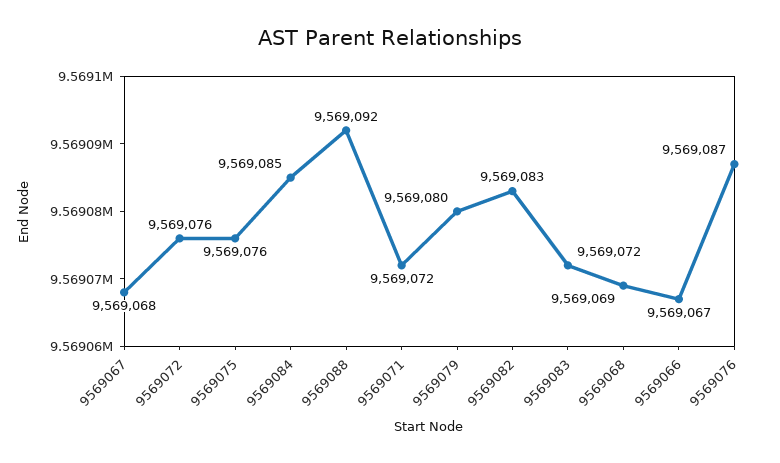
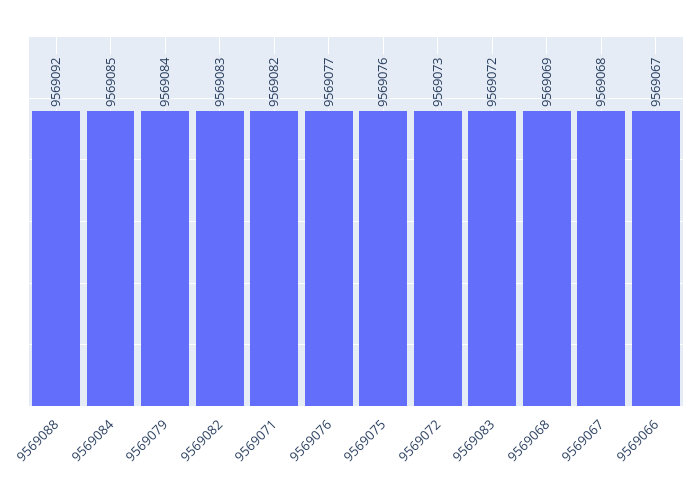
  {
    "9569067": 9569068,
-   "9569072": 9569076,
+   "9569072": 9569073,
    "9569075": 9569076,
    "9569084": 9569085,
    "9569088": 9569092,
-   "9569071": 9569072,
+   "9569071": 9569082,
-   "9569079": 9569080,
+   "9569079": 9569084,
    "9569082": 9569083,
    "9569083": 9569072,
    "9569068": 9569069,
    "9569066": 9569067,
-   "9569076": 9569087
+   "9569076": 9569077
  }

